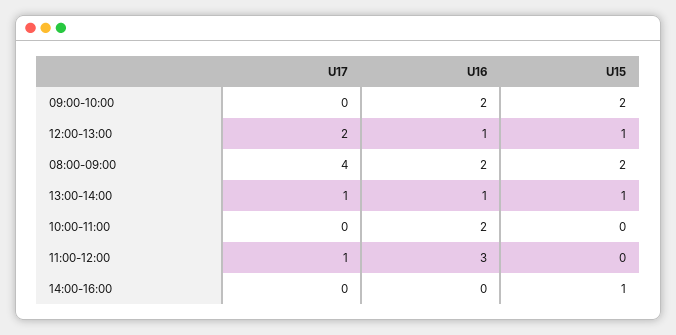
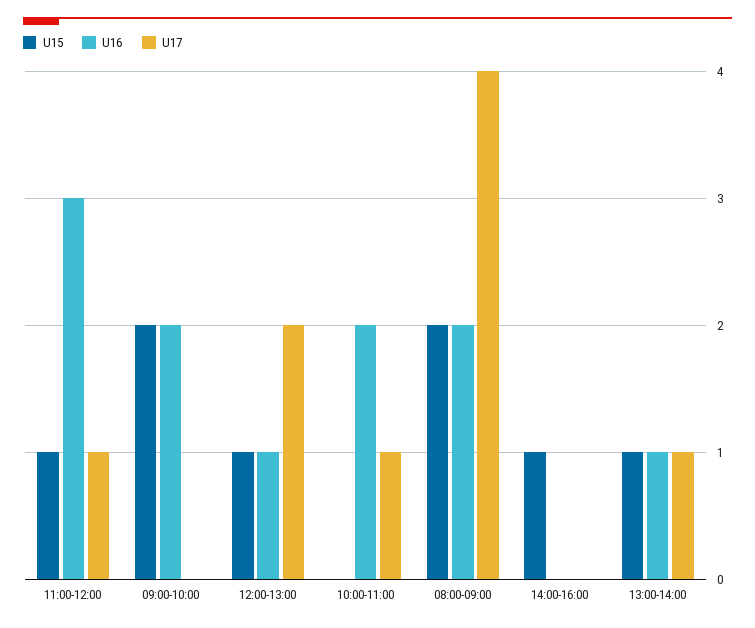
  {
    "U17": {
      "09:00-10:00": 0,
      "12:00-13:00": 2,
      "08:00-09:00": 4,
      "13:00-14:00": 1,
-     "10:00-11:00": 0,
+     "10:00-11:00": 1,
      "11:00-12:00": 1,
      "14:00-16:00": 0
    },
    "U16": {
      "09:00-10:00": 2,
      "12:00-13:00": 1,
      "08:00-09:00": 2,
      "13:00-14:00": 1,
      "10:00-11:00": 2,
      "11:00-12:00": 3,
      "14:00-16:00": 0
    },
    "U15": {
      "09:00-10:00": 2,
      "12:00-13:00": 1,
      "08:00-09:00": 2,
      "13:00-14:00": 1,
      "10:00-11:00": 0,
-     "11:00-12:00": 0,
+     "11:00-12:00": 1,
      "14:00-16:00": 1
    }
  }

